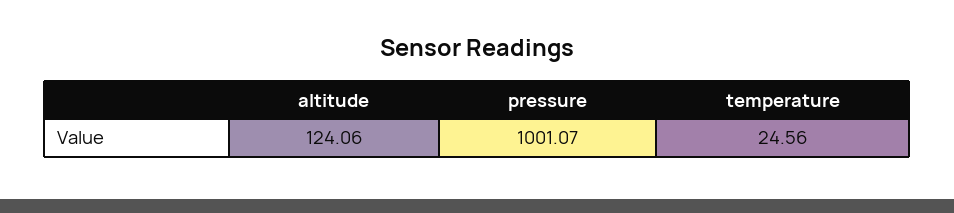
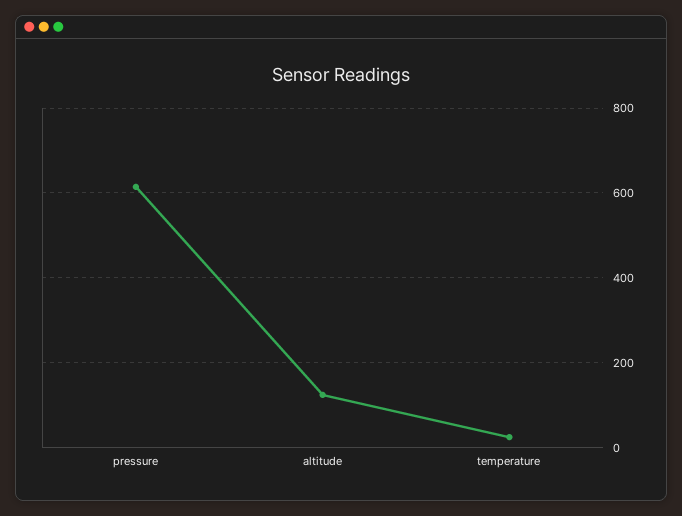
  {
    "altitude": 124.06,
-   "pressure": 1001.07,
+   "pressure": 620,
    "temperature": 24.56
  }

